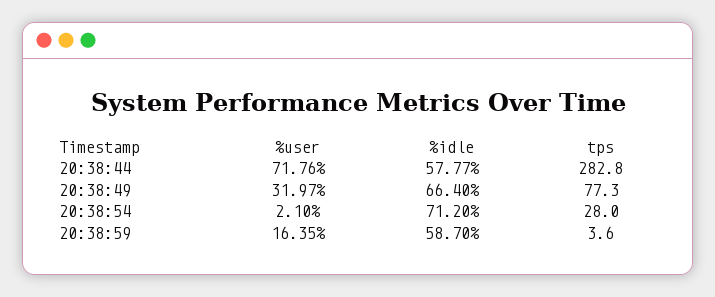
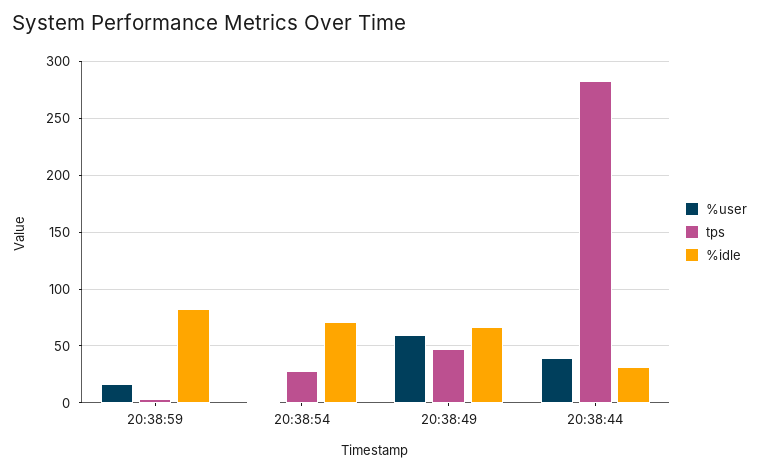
  {
    "%user": {
-     "20:38:44": 71.76,
+     "20:38:44": 40,
-     "20:38:49": 31.97,
+     "20:38:49": 60,
      "20:38:54": 2.1,
      "20:38:59": 16.35
    },
    "%idle": {
-     "20:38:44": 57.77,
+     "20:38:44": 30,
      "20:38:49": 66.4,
      "20:38:54": 71.2,
-     "20:38:59": 58.7
+     "20:38:59": 80
    },
    "tps": {
      "20:38:44": 282.8,
-     "20:38:49": 77.3,
+     "20:38:49": 50,
      "20:38:54": 28,
      "20:38:59": 3.6
    }
  }

